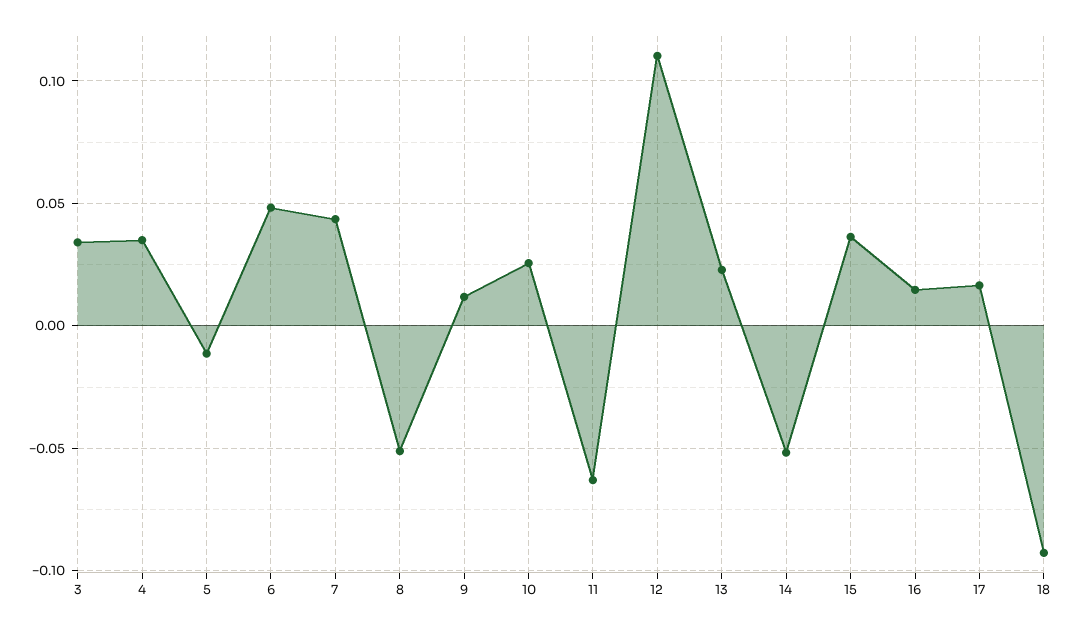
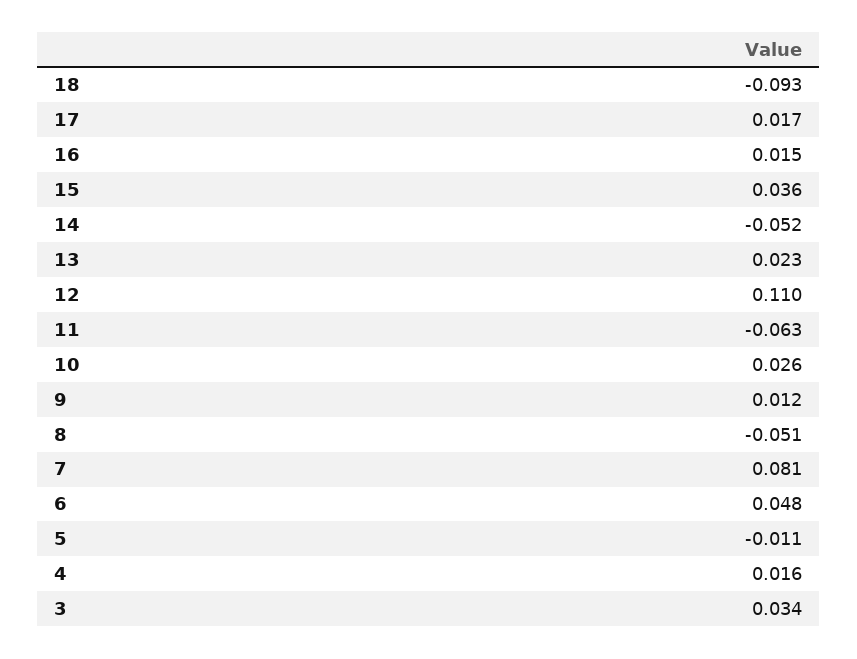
  {
    "3": 0.034,
-   "4": 0.035,
+   "4": 0.016,
    "5": -0.011,
    "6": 0.048,
-   "7": 0.045,
+   "7": 0.081,
    "8": -0.051,
    "9": 0.012,
    "10": 0.026,
    "11": -0.063,
    "12": 0.11,
    "13": 0.023,
    "14": -0.052,
    "15": 0.036,
    "16": 0.015,
    "17": 0.017,
    "18": -0.093
  }

